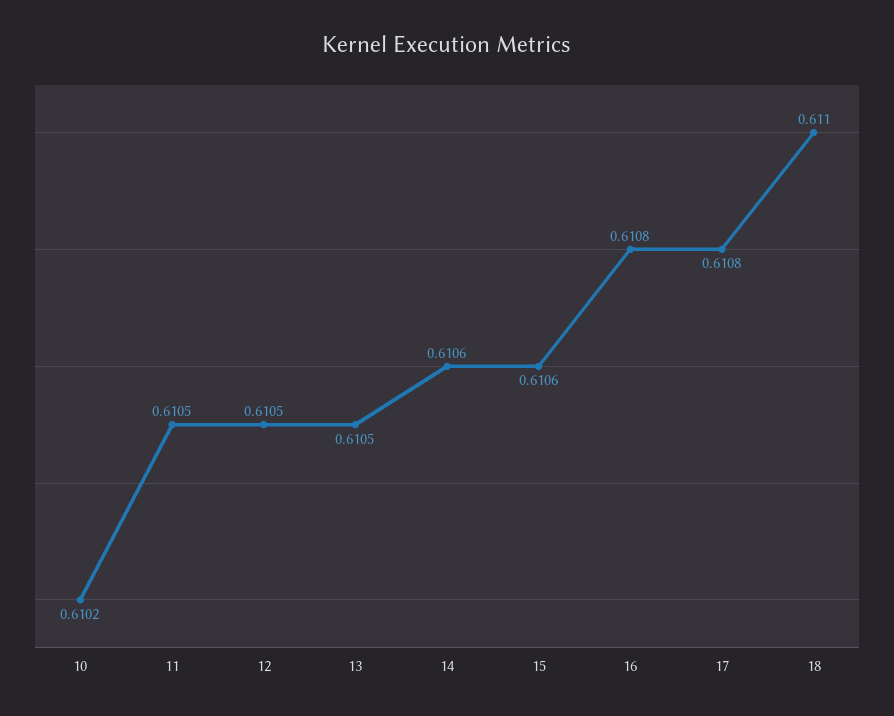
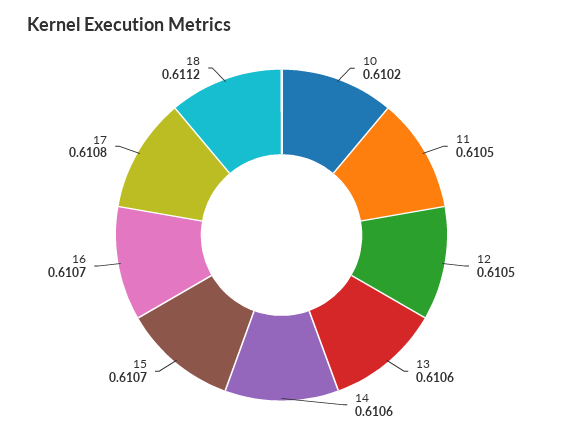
  {
    "10": 0.6102,
    "11": 0.6105,
    "12": 0.6105,
-   "13": 0.6105,
+   "13": 0.6106,
    "14": 0.6106,
-   "15": 0.6106,
+   "15": 0.6107,
-   "16": 0.6108,
+   "16": 0.6107,
    "17": 0.6108,
-   "18": 0.611
+   "18": 0.6112
  }

